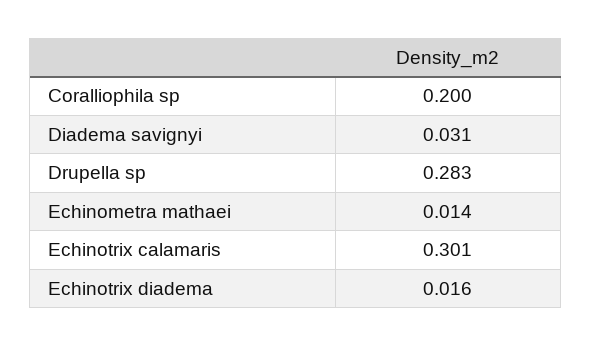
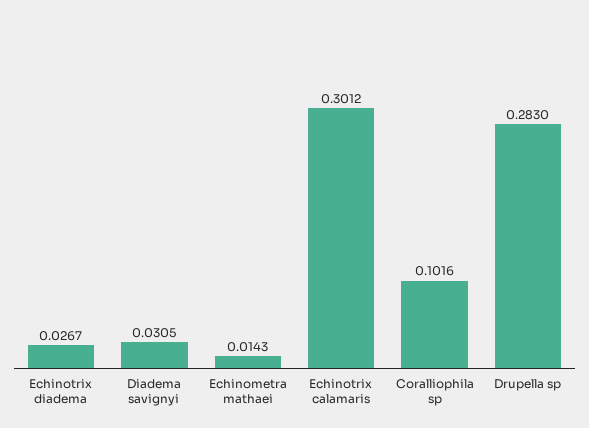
  {
-   "Coralliophila sp": 0.2,
+   "Coralliophila sp": 0.1016,
    "Diadema savignyi": 0.0305,
    "Drupella sp": 0.283,
    "Echinometra mathaei": 0.0143,
    "Echinotrix calamaris": 0.3012,
-   "Echinotrix diadema": 0.016
+   "Echinotrix diadema": 0.0267
  }

